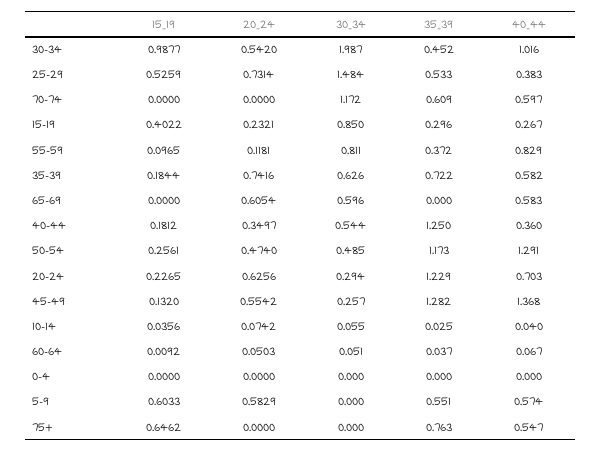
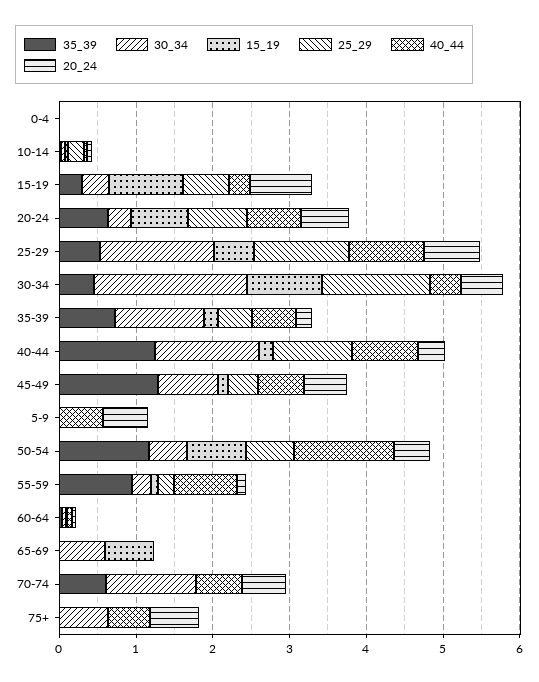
  {
    "15_19": {
      "30-34": 0.9877,
      "25-29": 0.5259,
      "70-74": 0,
-     "15-19": 0.4022,
+     "15-19": 1,
      "55-59": 0.0965,
      "35-39": 0.1844,
-     "65-69": 0,
+     "65-69": 0.6,
      "40-44": 0.1812,
-     "50-54": 0.2561,
+     "50-54": 0.8,
-     "20-24": 0.2265,
+     "20-24": 0.8,
      "45-49": 0.132,
      "10-14": 0.0356,
      "60-64": 0.0092,
      "0-4": 0,
-     "5-9": 0.6033,
+     "5-9": 0,
-     "75+": 0.6462
+     "75+": 0
    },
    "20_24": {
      "30-34": 0.542,
      "25-29": 0.7314,
-     "70-74": 0,
+     "70-74": 0.6,
-     "15-19": 0.2321,
+     "15-19": 0.8,
      "55-59": 0.1181,
-     "35-39": 0.7416,
+     "35-39": 0.2,
-     "65-69": 0.6054,
+     "65-69": 0,
      "40-44": 0.3497,
      "50-54": 0.474,
      "20-24": 0.6256,
      "45-49": 0.5542,
      "10-14": 0.0742,
      "60-64": 0.0503,
      "0-4": 0,
      "5-9": 0.5829,
-     "75+": 0
+     "75+": 0.6
    },
    "30_34": {
      "30-34": 1.987,
      "25-29": 1.484,
      "70-74": 1.172,
-     "15-19": 0.85,
+     "15-19": 0.4,
-     "55-59": 0.811,
+     "55-59": 0.2,
-     "35-39": 0.626,
+     "35-39": 1.2,
      "65-69": 0.596,
-     "40-44": 0.544,
+     "40-44": 1.4,
      "50-54": 0.485,
      "20-24": 0.294,
-     "45-49": 0.257,
+     "45-49": 0.8,
      "10-14": 0.055,
      "60-64": 0.051,
      "0-4": 0,
      "5-9": 0,
-     "75+": 0
+     "75+": 0.6
    },
    "35_39": {
      "30-34": 0.452,
      "25-29": 0.533,
      "70-74": 0.609,
      "15-19": 0.296,
-     "55-59": 0.372,
+     "55-59": 1,
      "35-39": 0.722,
      "65-69": 0,
      "40-44": 1.25,
      "50-54": 1.173,
-     "20-24": 1.229,
+     "20-24": 0.6,
      "45-49": 1.282,
      "10-14": 0.025,
      "60-64": 0.037,
      "0-4": 0,
-     "5-9": 0.551,
+     "5-9": 0,
-     "75+": 0.763
+     "75+": 0
    },
    "40_44": {
-     "30-34": 1.016,
+     "30-34": 0.4,
-     "25-29": 0.383,
+     "25-29": 1,
      "70-74": 0.597,
      "15-19": 0.267,
      "55-59": 0.829,
      "35-39": 0.582,
-     "65-69": 0.583,
+     "65-69": 0,
-     "40-44": 0.36,
+     "40-44": 0.8,
      "50-54": 1.291,
      "20-24": 0.703,
-     "45-49": 1.368,
+     "45-49": 0.6,
      "10-14": 0.04,
      "60-64": 0.067,
      "0-4": 0,
      "5-9": 0.574,
      "75+": 0.547
-   }
+   },
+   "25_29": {
+     "0-4": 0,
+     "10-14": 0.2,
+     "15-19": 0.6,
+     "20-24": 0.8,
+     "25-29": 1.2,
+     "30-34": 1.4,
+     "35-39": 0.4,
+     "40-44": 1,
+     "45-49": 0.4,
+     "5-9": 0,
+     "50-54": 0.6,
+     "55-59": 0.2,
+     "60-64": 0,
+     "65-69": 0,
+     "70-74": 0,
+     "75+": 0
+   }
  }

